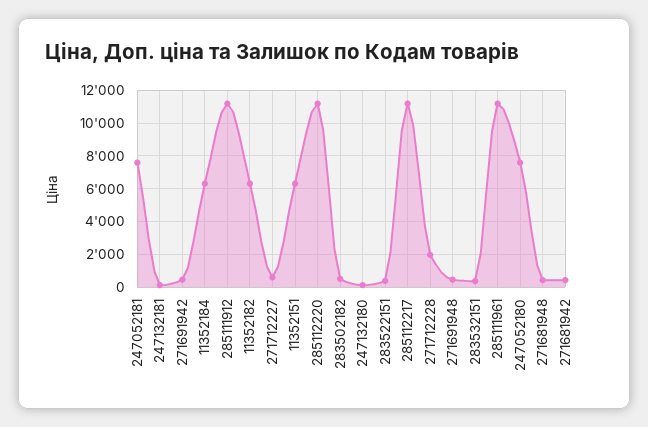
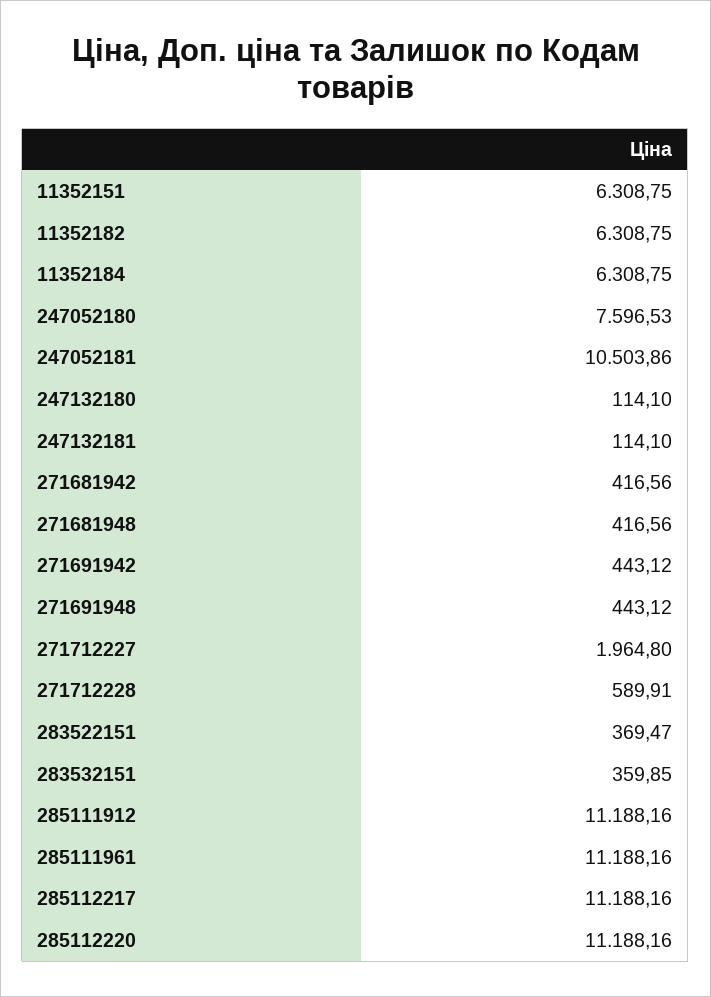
  {
-   "247052181": 7500,
+   "247052181": 10503.86,
    "247132181": 114.1,
    "271691942": 443.12,
    "11352184": 6308.75,
    "285111912": 11188.16,
    "11352182": 6308.75,
-   "271712227": 500,
+   "271712227": 1964.8,
    "11352151": 6308.75,
    "285112220": 11188.16,
-   "283502182": 500,
    "247132180": 114.1,
    "283522151": 369.47,
    "285112217": 11188.16,
-   "271712228": 2000,
+   "271712228": 589.91,
    "271691948": 443.12,
    "283532151": 359.85,
    "285111961": 11188.16,
    "247052180": 7596.53,
    "271681948": 416.56,
    "271681942": 416.56
  }

